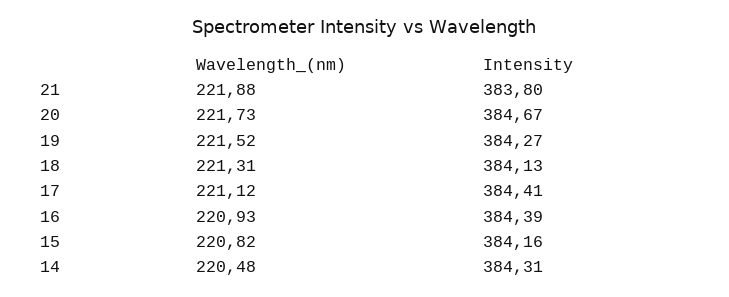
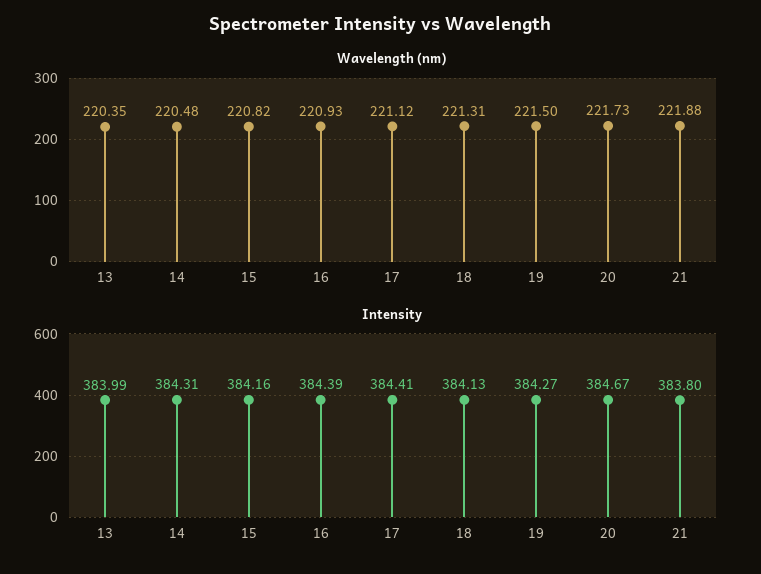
  {
    "Wavelength_(nm)": {
      "21": 221.88,
      "20": 221.73,
-     "19": 221.52,
+     "19": 221.5,
      "18": 221.31,
      "17": 221.12,
      "16": 220.93,
      "15": 220.82,
-     "14": 220.48
+     "14": 220.48,
+     "13": 220.35
    },
    "Intensity": {
      "21": 383.8,
      "20": 384.67,
      "19": 384.27,
      "18": 384.13,
      "17": 384.41,
      "16": 384.39,
      "15": 384.16,
-     "14": 384.31
+     "14": 384.31,
+     "13": 383.99
    }
  }

